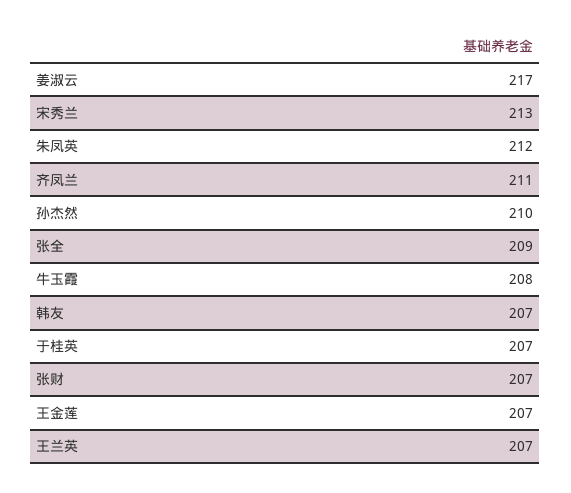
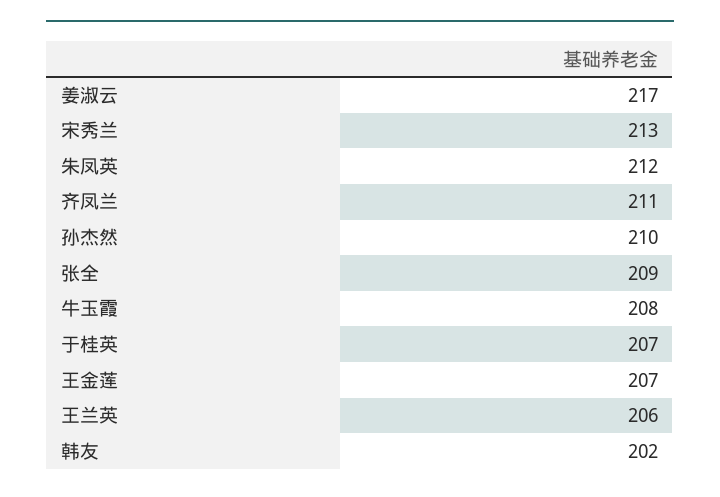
  {
    "姜淑云": 217,
    "宋秀兰": 213,
    "朱凤英": 212,
    "齐凤兰": 211,
    "孙杰然": 210,
    "张全": 209,
    "牛玉霞": 208,
-   "韩友": 207,
+   "韩友": 202,
    "于桂英": 207,
-   "张财": 207,
    "王金莲": 207,
-   "王兰英": 207
+   "王兰英": 206
  }

